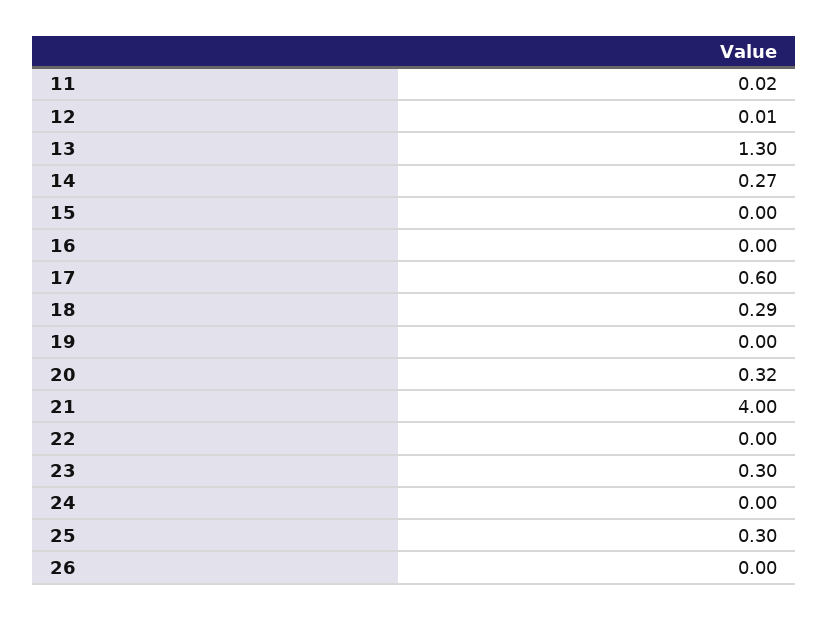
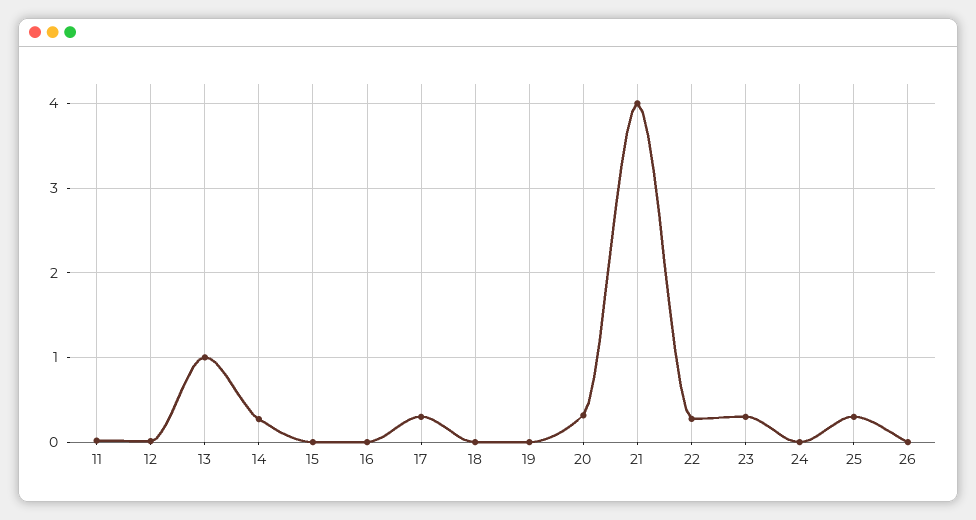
  {
    "11": 0.02,
    "12": 0.01,
-   "13": 1.3,
+   "13": 1,
    "14": 0.27,
    "15": 0,
    "16": 0,
-   "17": 0.6,
+   "17": 0.3,
-   "18": 0.29,
+   "18": 0,
    "19": 0,
    "20": 0.32,
    "21": 4,
-   "22": 0,
+   "22": 0.3,
    "23": 0.3,
    "24": 0,
    "25": 0.3,
    "26": 0
  }

